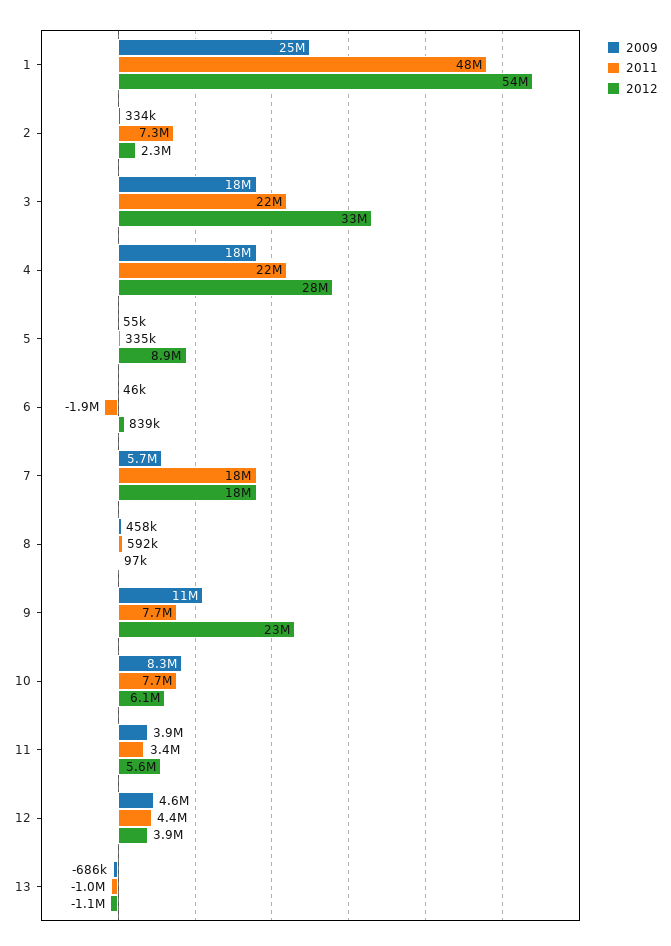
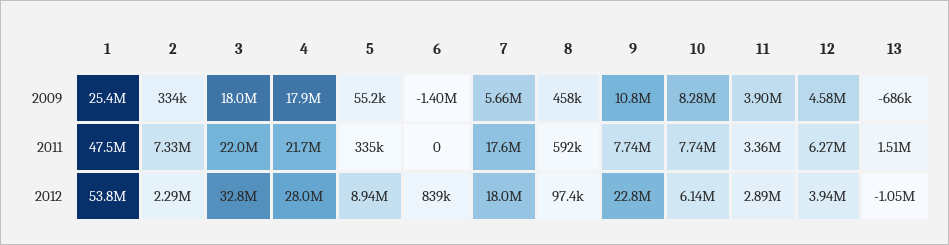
  {
    "2009": {
      "1": 25400000,
      "2": 334000,
      "3": 18000000,
      "4": 17900000,
      "5": 55200,
-     "6": 46000,
+     "6": -1400000,
      "7": 5660000,
      "8": 458000,
      "9": 10800000,
      "10": 8280000,
      "11": 3900000,
      "12": 4580000,
      "13": -686000
    },
    "2011": {
      "1": 47500000,
      "2": 7330000,
      "3": 22000000,
      "4": 21700000,
      "5": 335000,
-     "6": -1900000,
+     "6": 0,
      "7": 17600000,
      "8": 592000,
      "9": 7740000,
      "10": 7740000,
      "11": 3360000,
-     "12": 4400000,
+     "12": 6270000,
-     "13": -1000000
+     "13": 1510000
    },
    "2012": {
      "1": 53800000,
      "2": 2290000,
      "3": 32800000,
      "4": 28000000,
      "5": 8940000,
      "6": 839000,
      "7": 18000000,
      "8": 97400,
      "9": 22800000,
      "10": 6140000,
-     "11": 5600000,
+     "11": 2890000,
      "12": 3940000,
      "13": -1050000
    }
  }

